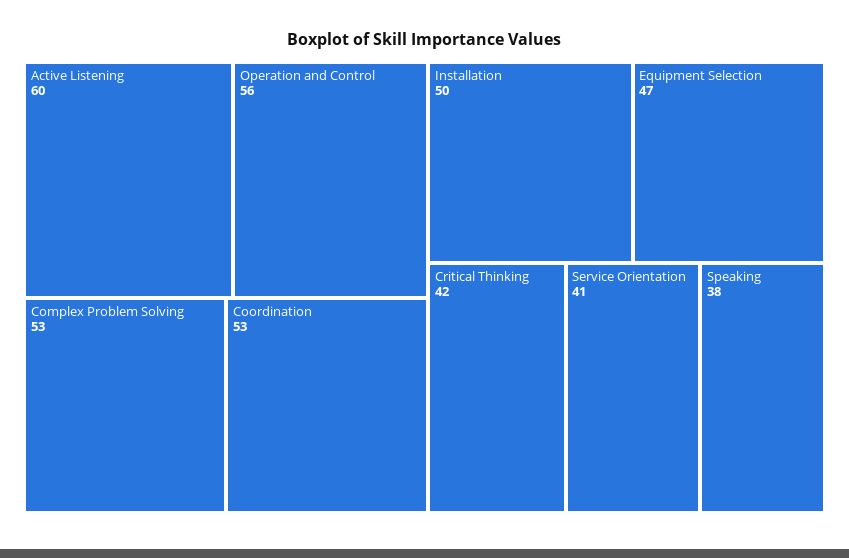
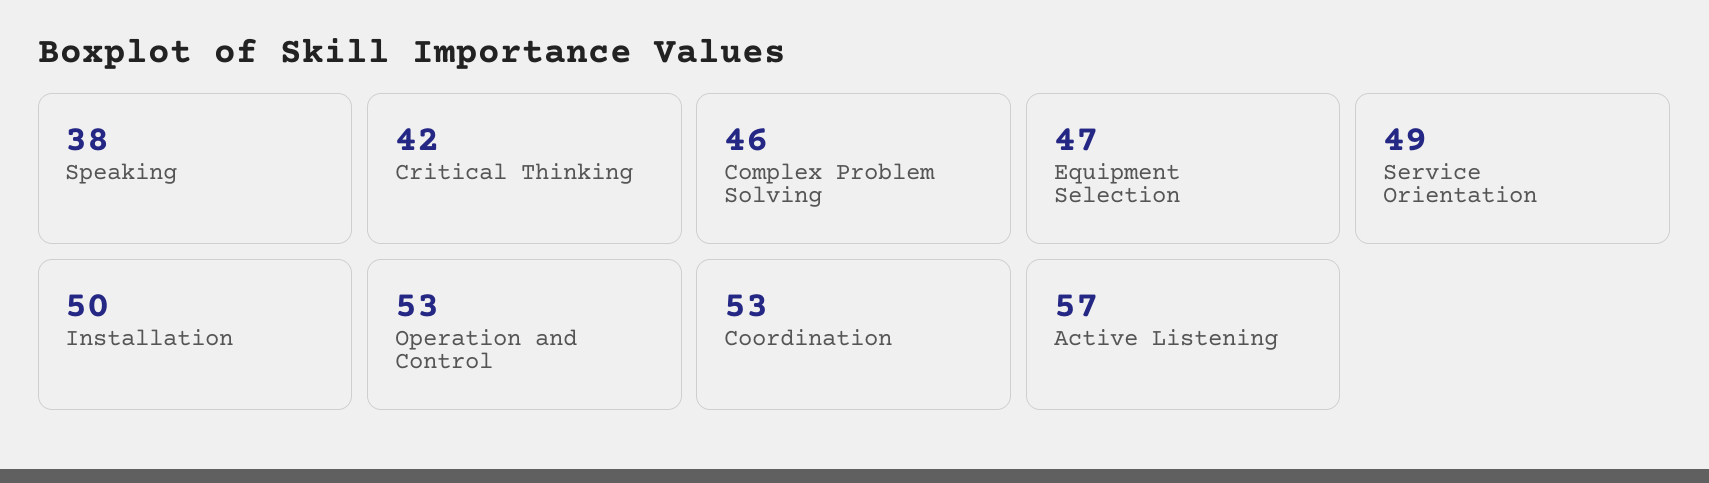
  {
-   "Active Listening": 60,
+   "Active Listening": 57,
-   "Operation and Control": 56,
+   "Operation and Control": 53,
-   "Complex Problem Solving": 53,
+   "Complex Problem Solving": 46,
    "Coordination": 53,
    "Installation": 50,
    "Equipment Selection": 47,
    "Critical Thinking": 42,
-   "Service Orientation": 41,
+   "Service Orientation": 49,
    "Speaking": 38
  }

